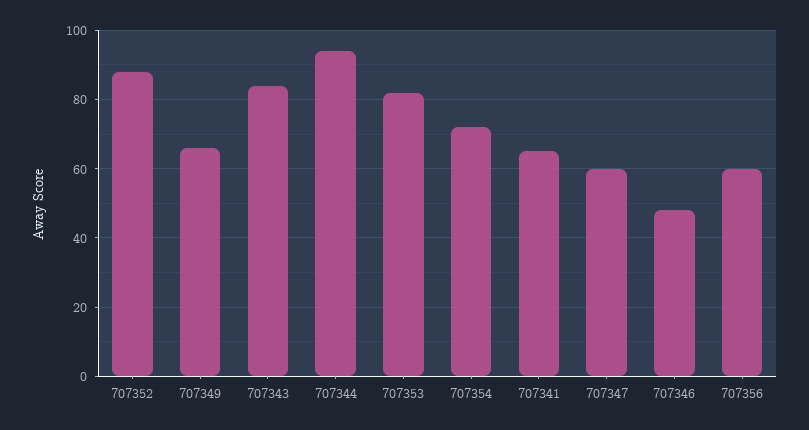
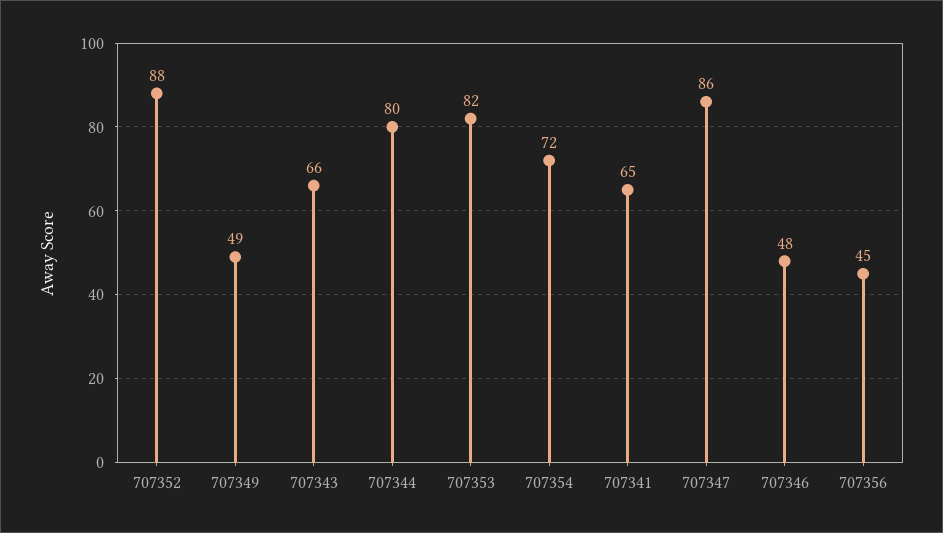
  {
    "707352": 88,
-   "707349": 65,
+   "707349": 49,
-   "707343": 85,
+   "707343": 66,
-   "707344": 95,
+   "707344": 80,
    "707353": 82,
    "707354": 72,
    "707341": 65,
-   "707347": 60,
+   "707347": 86,
    "707346": 48,
-   "707356": 60
+   "707356": 45
  }

